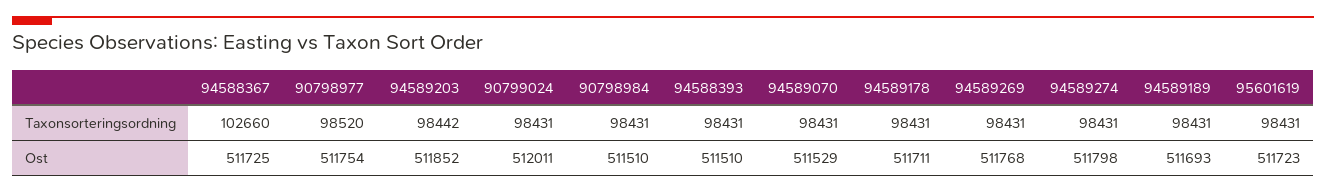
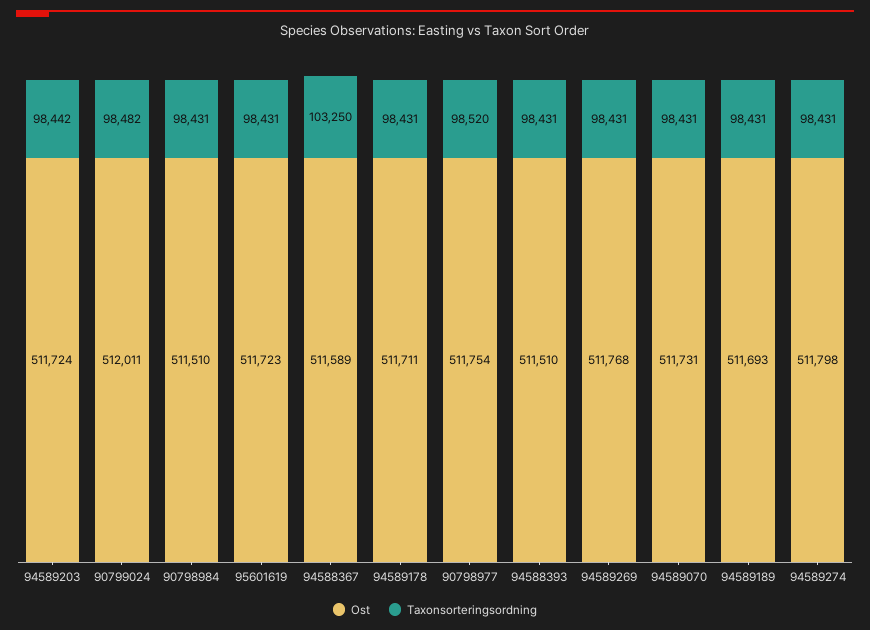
  {
    "Taxonsorteringsordning": {
-     "94588367": 102660,
+     "94588367": 103250,
      "90798977": 98520,
      "94589203": 98442,
-     "90799024": 98431,
+     "90799024": 98482,
      "90798984": 98431,
      "94588393": 98431,
      "94589070": 98431,
      "94589178": 98431,
      "94589269": 98431,
      "94589274": 98431,
      "94589189": 98431,
      "95601619": 98431
    },
    "Ost": {
-     "94588367": 511725,
+     "94588367": 511589,
      "90798977": 511754,
-     "94589203": 511852,
+     "94589203": 511724,
      "90799024": 512011,
      "90798984": 511510,
      "94588393": 511510,
-     "94589070": 511529,
+     "94589070": 511731,
      "94589178": 511711,
      "94589269": 511768,
      "94589274": 511798,
      "94589189": 511693,
      "95601619": 511723
    }
  }

